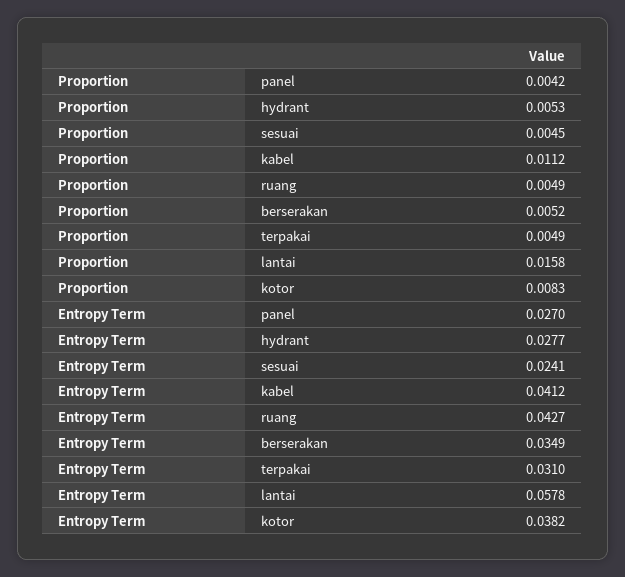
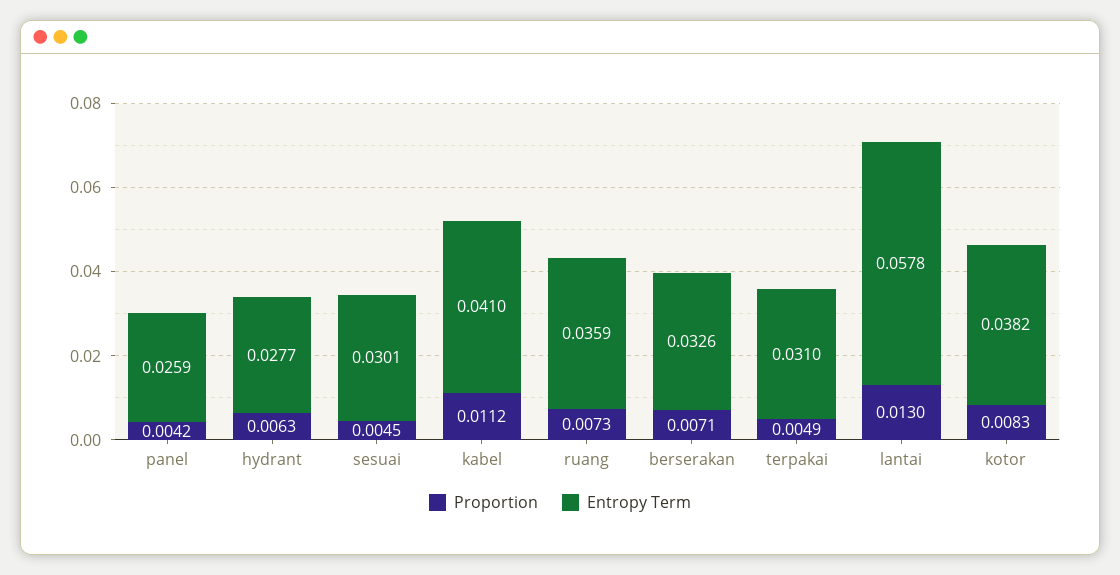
  {
    "Proportion": {
      "panel": 0.0042,
-     "hydrant": 0.0053,
+     "hydrant": 0.0063,
      "sesuai": 0.0045,
      "kabel": 0.0112,
-     "ruang": 0.0049,
+     "ruang": 0.0073,
-     "berserakan": 0.0052,
+     "berserakan": 0.0071,
      "terpakai": 0.0049,
-     "lantai": 0.0158,
+     "lantai": 0.013,
      "kotor": 0.0083
    },
    "Entropy Term": {
-     "panel": 0.027,
+     "panel": 0.0259,
      "hydrant": 0.0277,
-     "sesuai": 0.0241,
+     "sesuai": 0.0301,
-     "kabel": 0.0412,
+     "kabel": 0.041,
-     "ruang": 0.0427,
+     "ruang": 0.0359,
-     "berserakan": 0.0349,
+     "berserakan": 0.0326,
      "terpakai": 0.031,
      "lantai": 0.0578,
      "kotor": 0.0382
    }
  }

